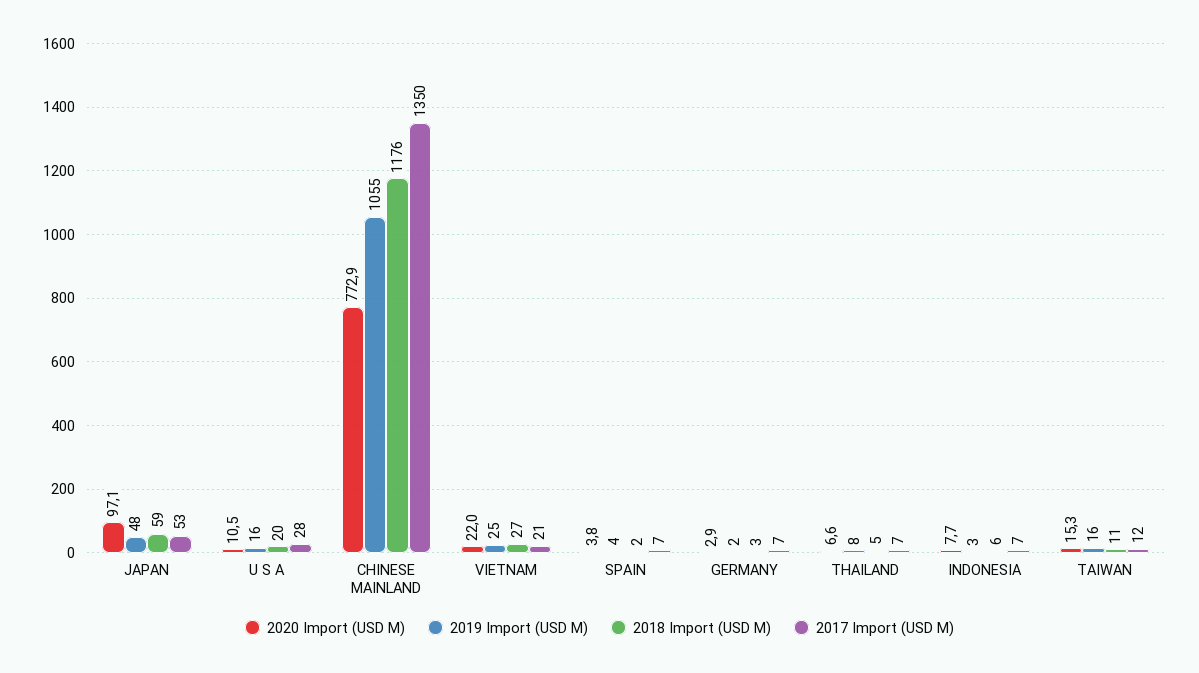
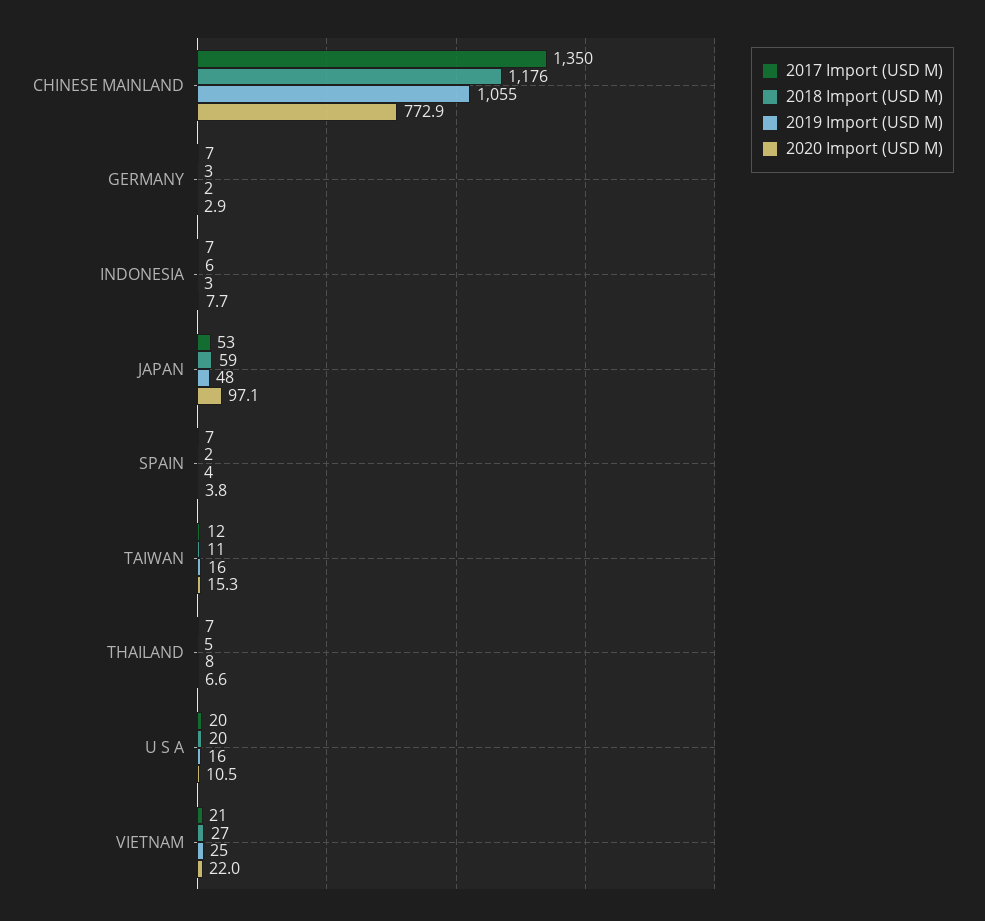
  {
    "2020 Import (USD M)": {
      "JAPAN": 97.1,
      "U S A": 10.5,
      "CHINESE MAINLAND": 772.9,
      "VIETNAM": 22,
      "SPAIN": 3.8,
      "GERMANY": 2.9,
      "THAILAND": 6.6,
      "INDONESIA": 7.7,
      "TAIWAN": 15.3
    },
    "2019 Import (USD M)": {
      "JAPAN": 48,
      "U S A": 16,
      "CHINESE MAINLAND": 1055,
      "VIETNAM": 25,
      "SPAIN": 4,
      "GERMANY": 2,
      "THAILAND": 8,
      "INDONESIA": 3,
      "TAIWAN": 16
    },
    "2018 Import (USD M)": {
      "JAPAN": 59,
      "U S A": 20,
      "CHINESE MAINLAND": 1176,
      "VIETNAM": 27,
      "SPAIN": 2,
      "GERMANY": 3,
      "THAILAND": 5,
      "INDONESIA": 6,
      "TAIWAN": 11
    },
    "2017 Import (USD M)": {
      "JAPAN": 53,
-     "U S A": 28,
+     "U S A": 20,
      "CHINESE MAINLAND": 1350,
      "VIETNAM": 21,
      "SPAIN": 7,
      "GERMANY": 7,
      "THAILAND": 7,
      "INDONESIA": 7,
      "TAIWAN": 12
    }
  }

